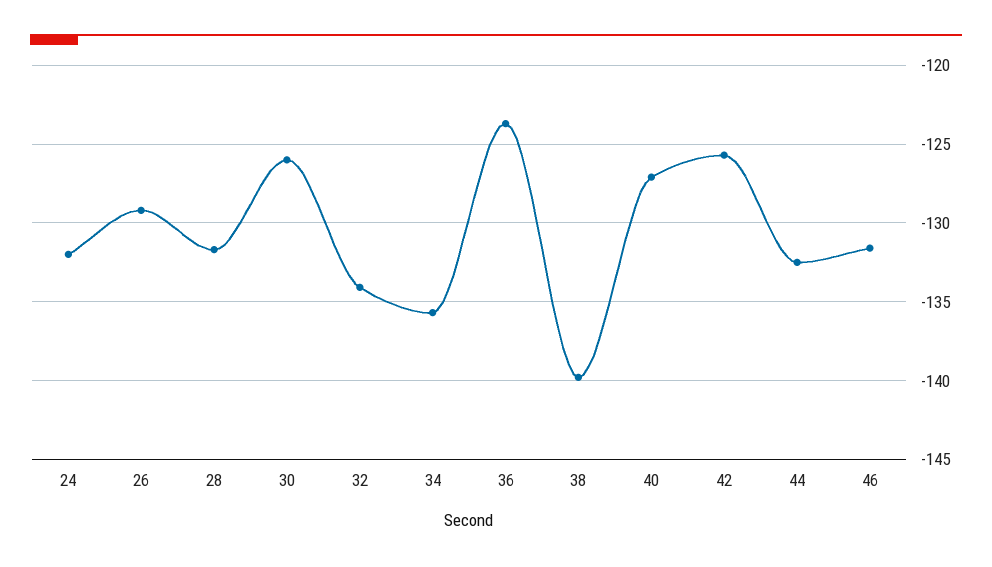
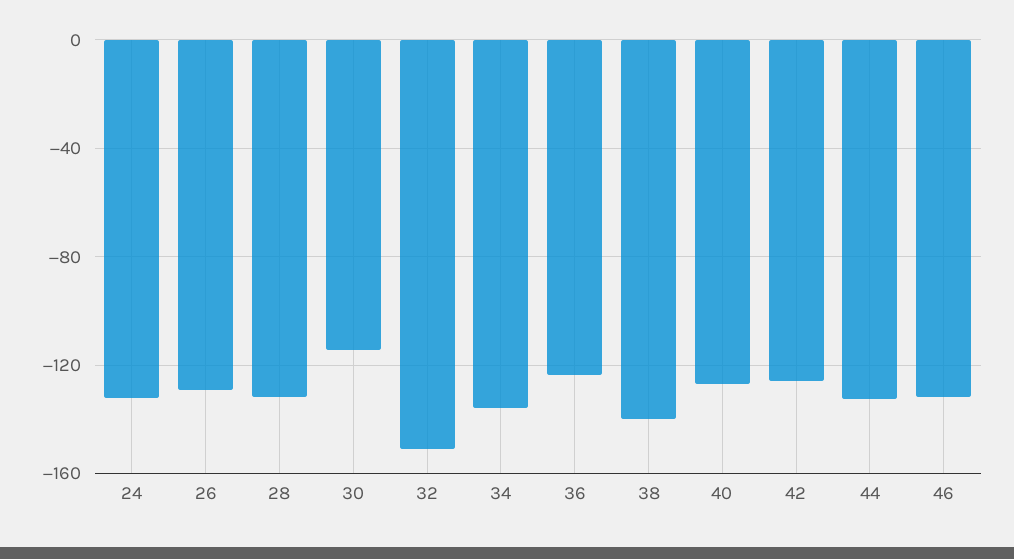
  {
    "24": -132,
    "26": -129,
    "28": -131.5,
-   "30": -126,
+   "30": -115,
-   "32": -134,
+   "32": -150,
    "34": -135.5,
    "36": -123.5,
    "38": -140,
    "40": -127,
    "42": -125.5,
    "44": -132.5,
    "46": -131.5
  }

